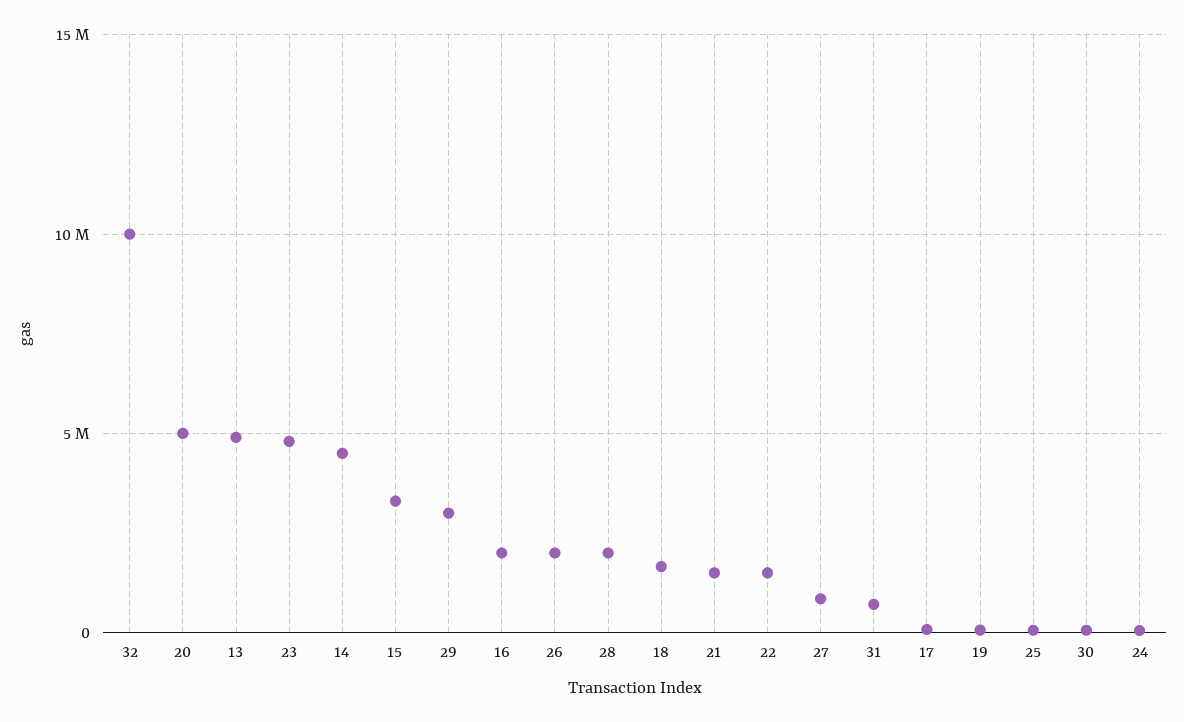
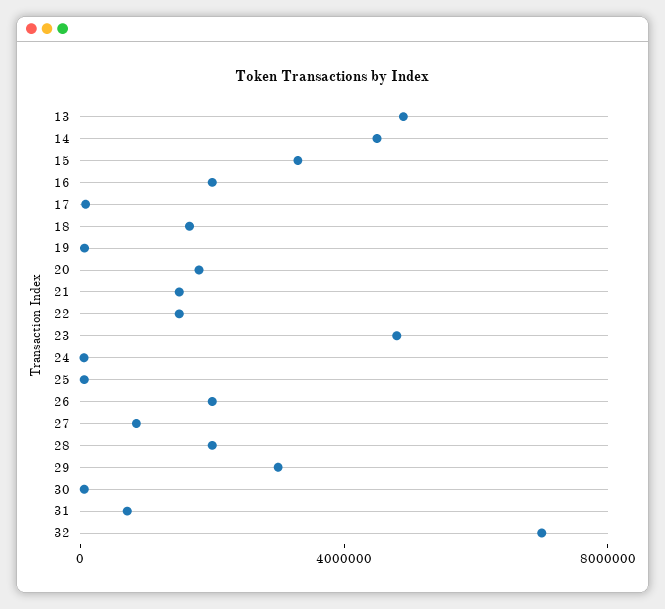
  {
-   "32": 10000000,
+   "32": 7000000,
-   "20": 5000000,
+   "20": 2000000,
    "13": 5000000,
    "23": 5000000,
    "14": 4500000,
    "15": 3500000,
    "29": 3000000,
    "16": 2000000,
    "26": 2000000,
    "28": 2000000,
    "18": 1500000,
    "21": 1500000,
    "22": 1500000,
    "27": 1000000,
    "31": 500000,
    "17": 0,
    "19": 0,
    "25": 0,
    "30": 0,
    "24": 0
  }

